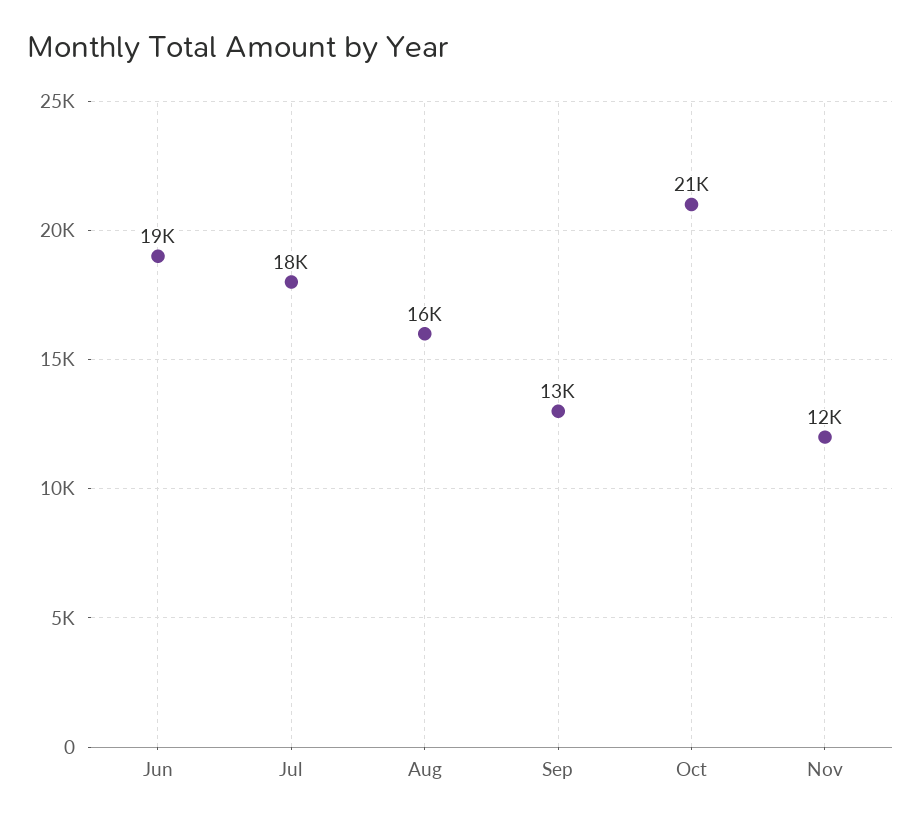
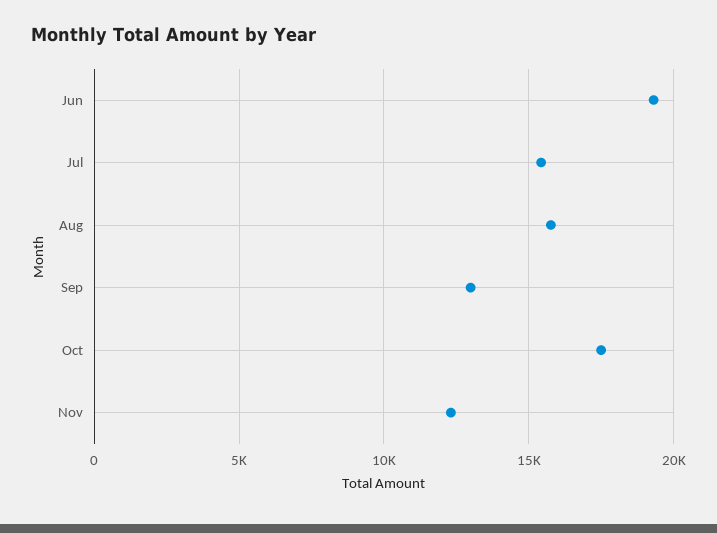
  {
    "Jun": 19000,
-   "Jul": 18000,
+   "Jul": 15500,
    "Aug": 16000,
    "Sep": 13000,
-   "Oct": 21000,
+   "Oct": 17500,
    "Nov": 12000
  }

